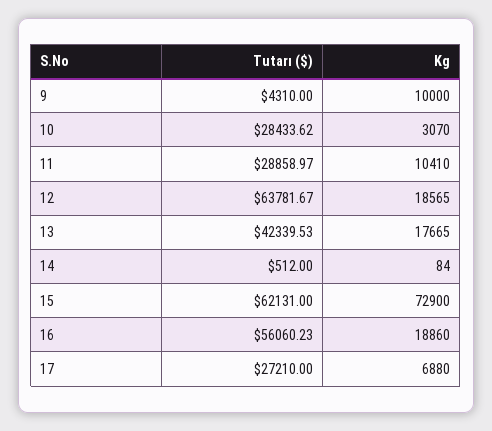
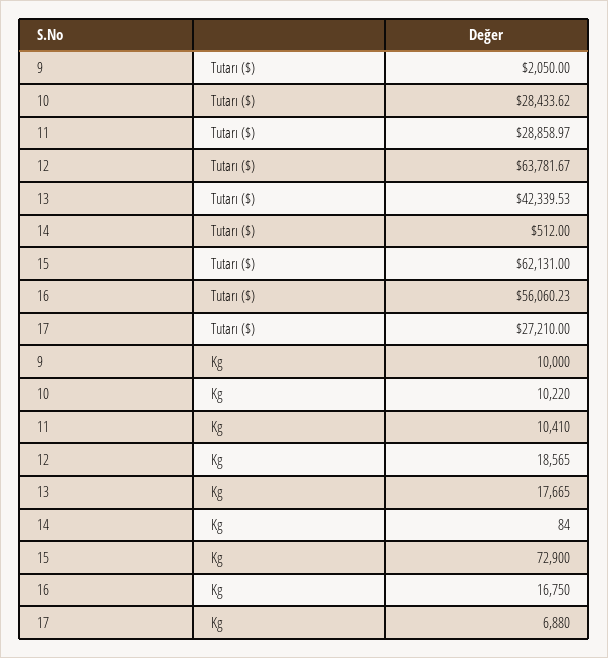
  {
    "Tutarı ($)": {
-     "9": 4310,
+     "9": 2050,
      "10": 28433.62,
      "11": 28858.97,
      "12": 63781.67,
      "13": 42339.53,
      "14": 512,
      "15": 62131,
      "16": 56060.23,
      "17": 27210
    },
    "Kg": {
      "9": 10000,
-     "10": 3070,
+     "10": 10220,
      "11": 10410,
      "12": 18565,
      "13": 17665,
      "14": 84,
      "15": 72900,
-     "16": 18860,
+     "16": 16750,
      "17": 6880
    }
  }

